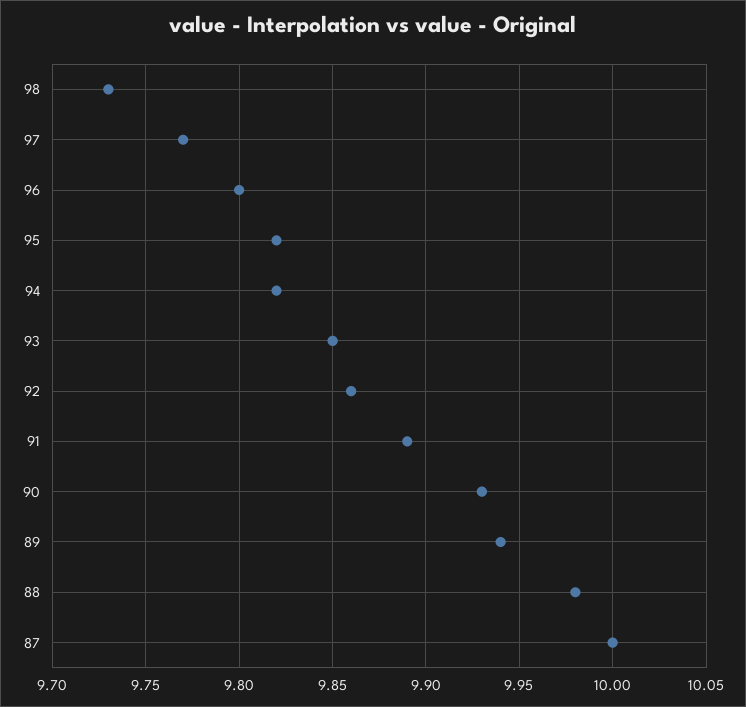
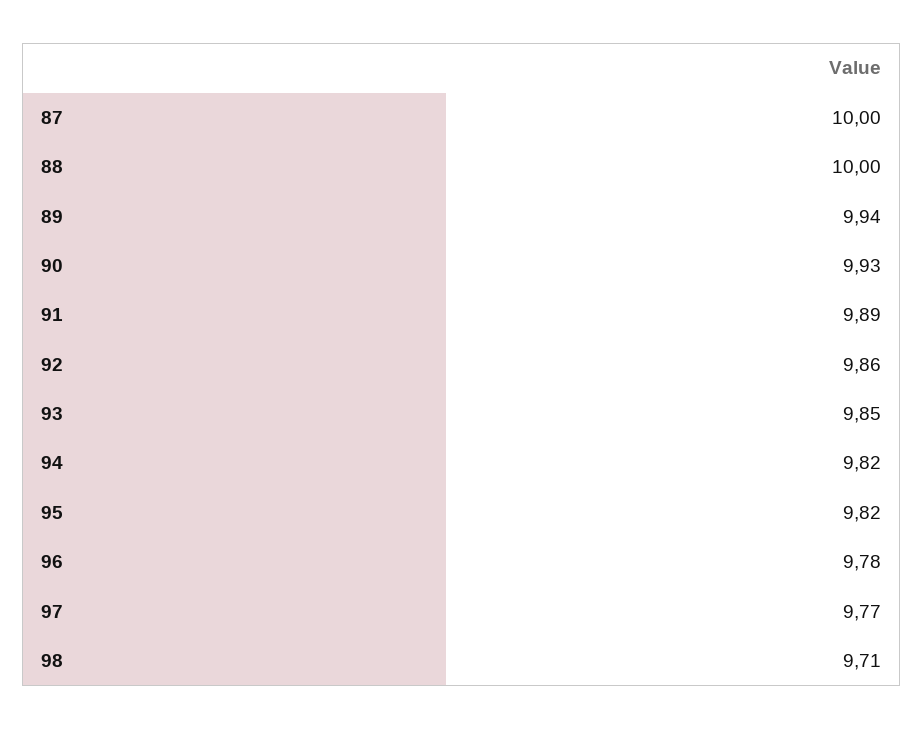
  {
-   "98": 9.73,
+   "98": 9.71,
    "97": 9.77,
-   "96": 9.8,
+   "96": 9.78,
    "95": 9.82,
    "94": 9.82,
    "93": 9.85,
    "92": 9.86,
    "91": 9.89,
    "90": 9.93,
    "89": 9.94,
-   "88": 9.98,
+   "88": 10,
    "87": 10
  }

